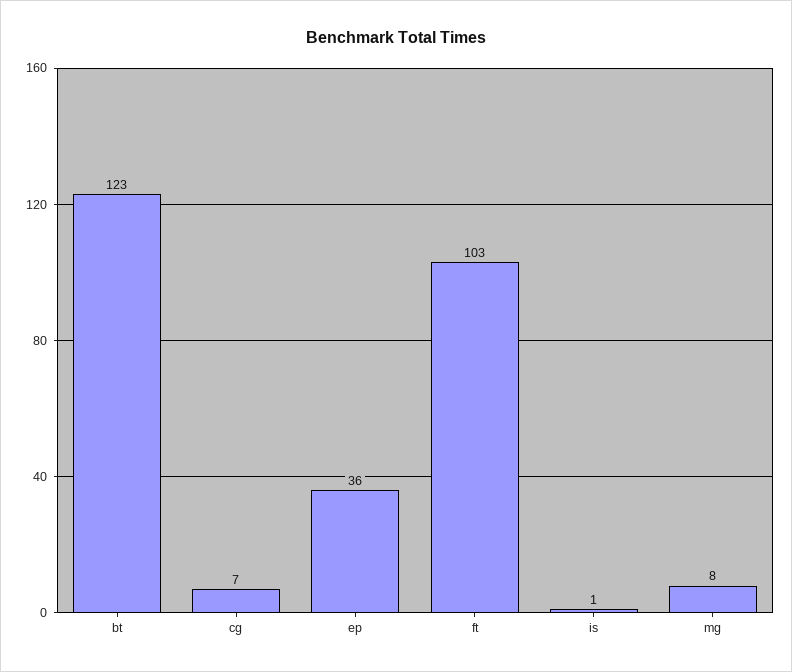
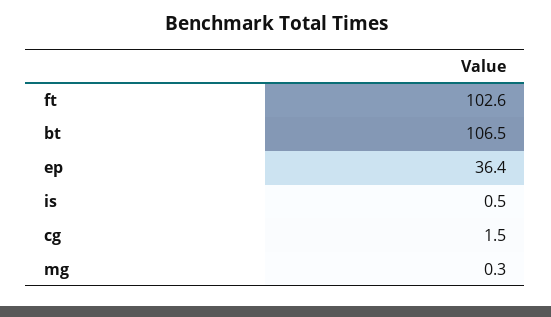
  {
-   "bt": 123,
+   "bt": 106.5,
-   "cg": 7,
+   "cg": 1.5,
    "ep": 36.4,
    "ft": 102.6,
    "is": 0.5,
-   "mg": 8
+   "mg": 0.3
  }

